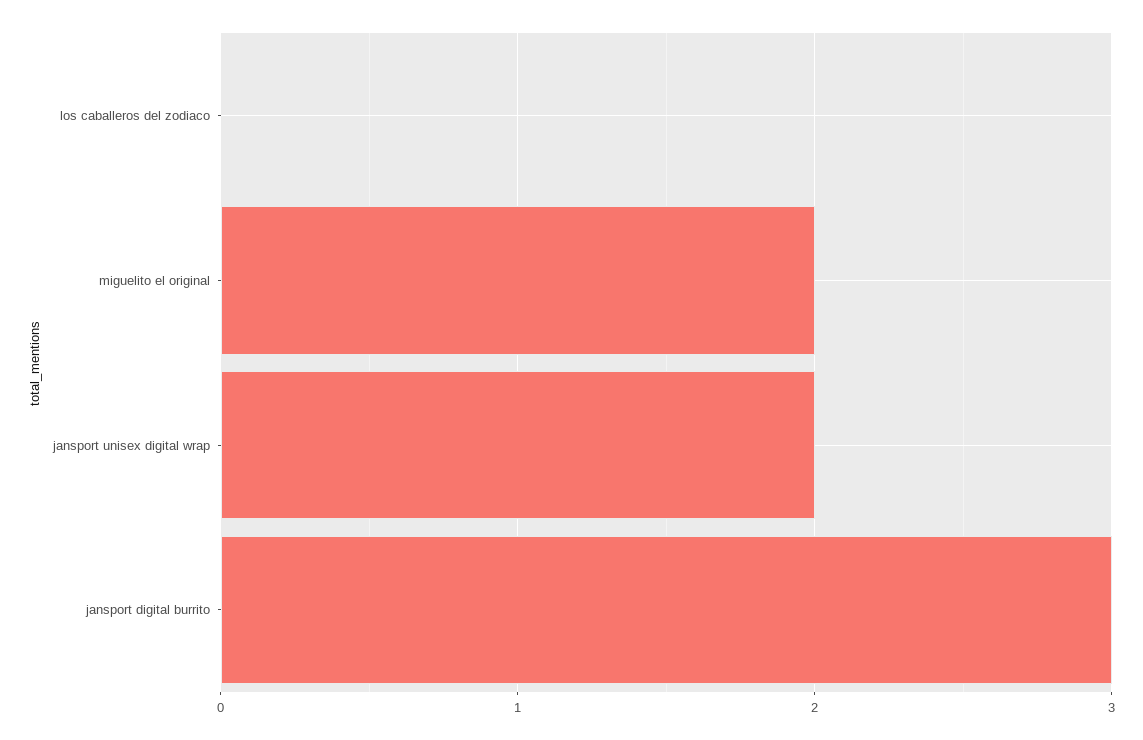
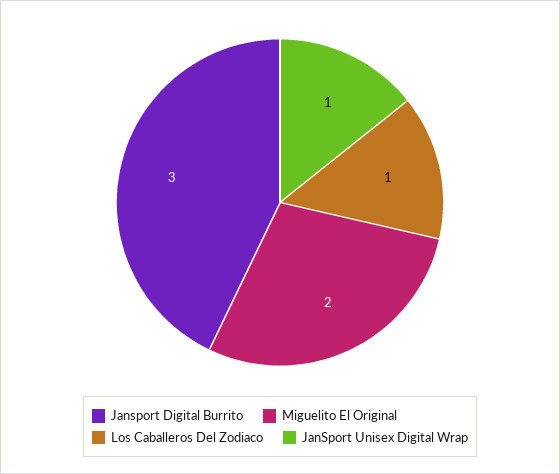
  {
-   "los caballeros del zodiaco": 0,
+   "los caballeros del zodiaco": 1,
    "miguelito el original": 2,
-   "jansport unisex digital wrap": 2,
+   "jansport unisex digital wrap": 1,
    "jansport digital burrito": 3
  }

